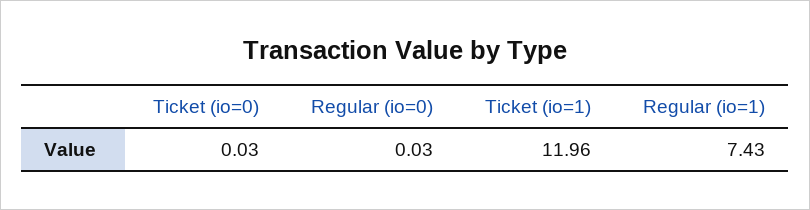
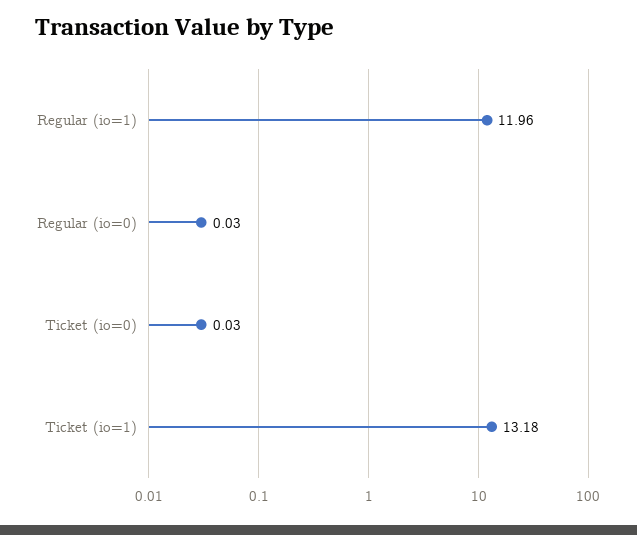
  {
    "Ticket (io=0)": 0.03,
    "Regular (io=0)": 0.03,
-   "Ticket (io=1)": 11.96,
+   "Ticket (io=1)": 13.18,
-   "Regular (io=1)": 7.43
+   "Regular (io=1)": 11.96
  }

